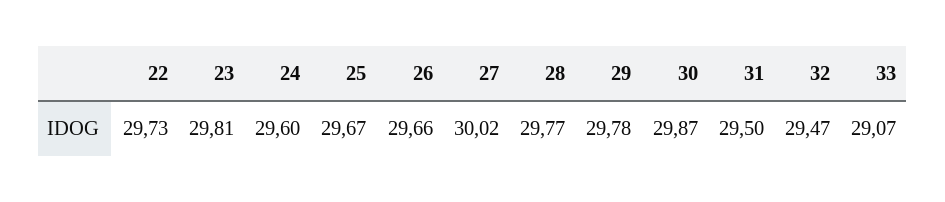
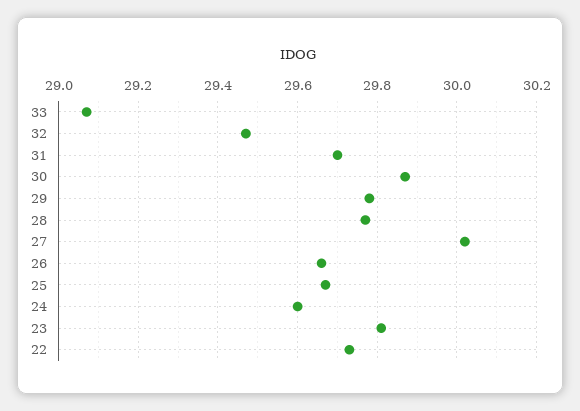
  {
    "22": 29.73,
    "23": 29.81,
    "24": 29.6,
    "25": 29.67,
    "26": 29.66,
    "27": 30.02,
    "28": 29.77,
    "29": 29.78,
    "30": 29.87,
-   "31": 29.5,
+   "31": 29.7,
    "32": 29.47,
    "33": 29.07
  }

